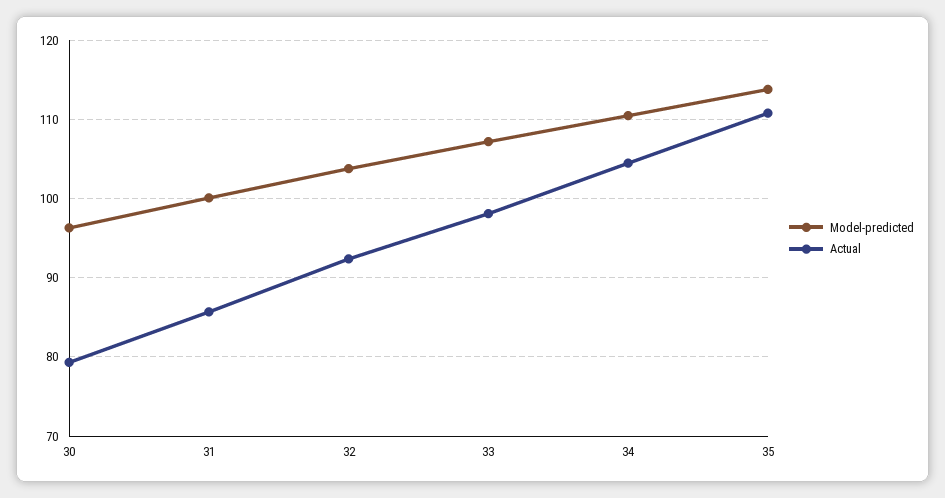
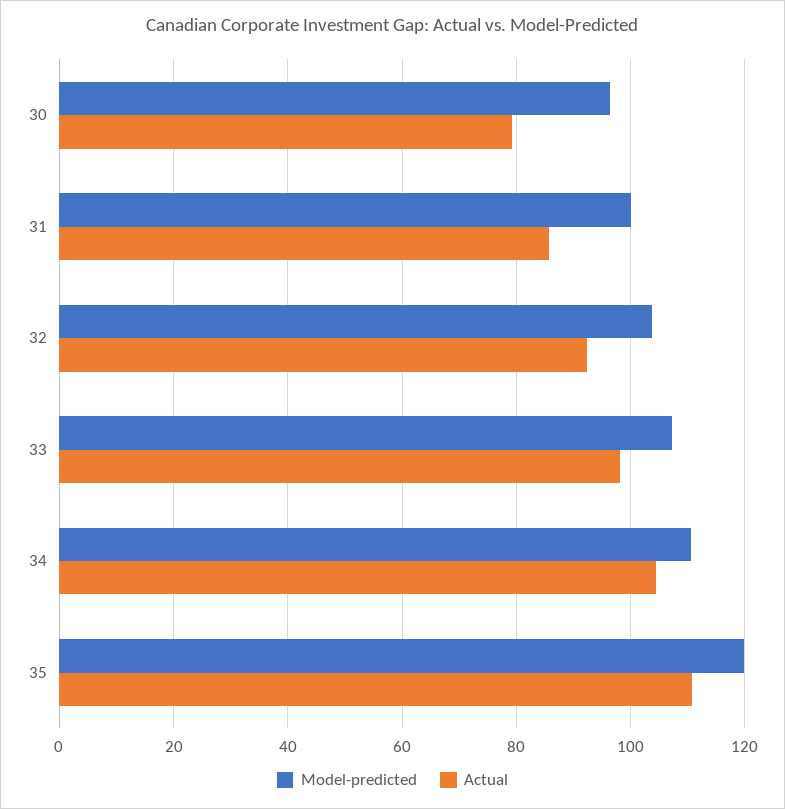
  {
    "Model-predicted": {
      "30": 96,
      "31": 100,
      "32": 104,
      "33": 107,
      "34": 111,
-     "35": 114
+     "35": 120
    },
    "Actual": {
      "30": 79,
      "31": 86,
      "32": 92,
      "33": 98,
      "34": 105,
      "35": 111
    }
  }

